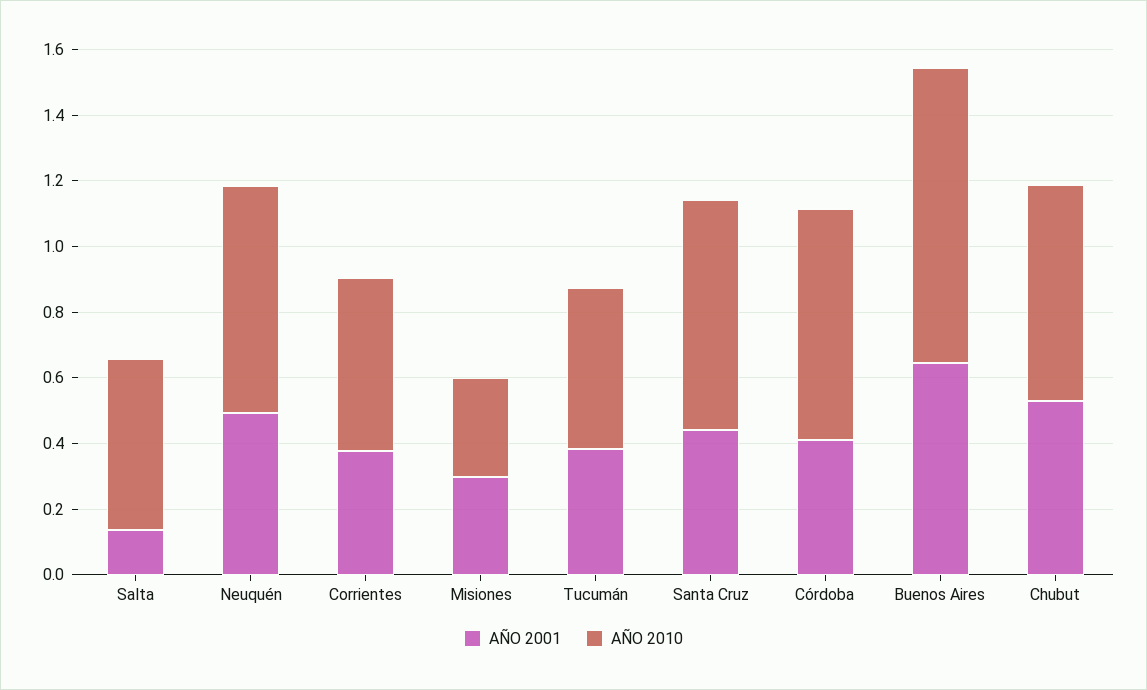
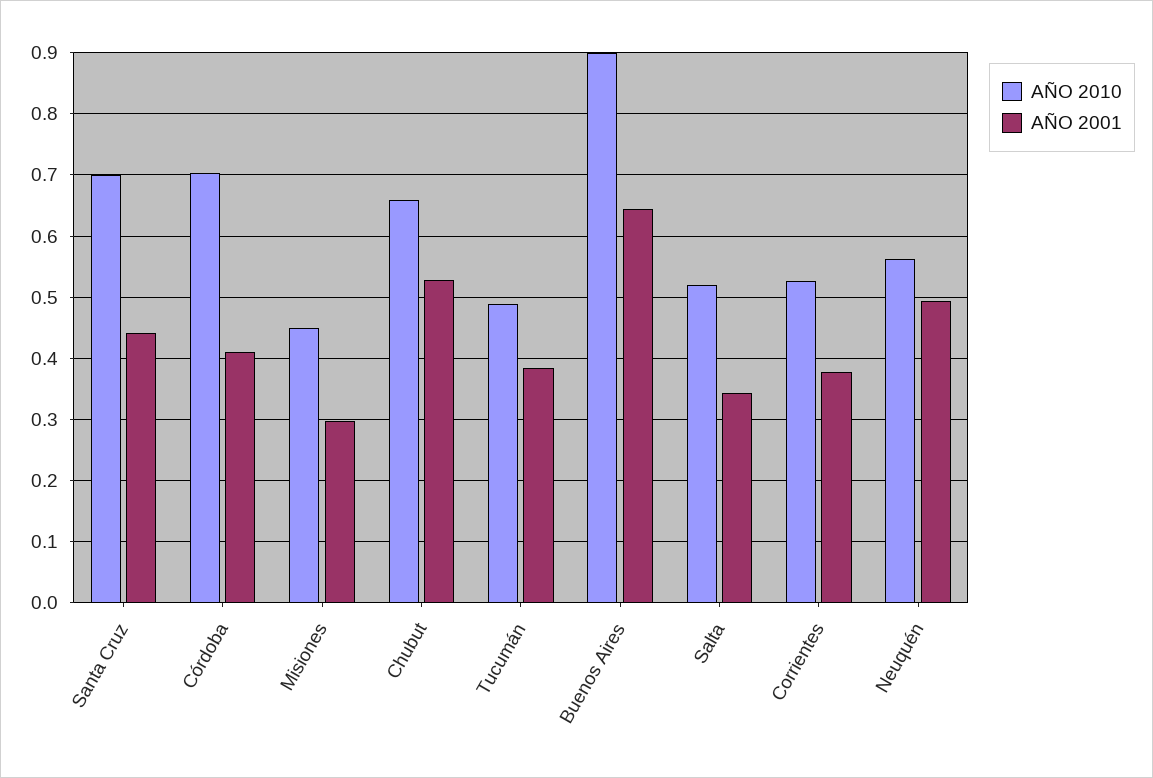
  {
    "AÑO 2001": {
-     "Salta": 0.15,
+     "Salta": 0.34,
      "Neuquén": 0.49,
      "Corrientes": 0.38,
      "Misiones": 0.3,
      "Tucumán": 0.38,
      "Santa Cruz": 0.44,
      "Córdoba": 0.41,
      "Buenos Aires": 0.64,
      "Chubut": 0.53
    },
    "AÑO 2010": {
      "Salta": 0.52,
-     "Neuquén": 0.7,
+     "Neuquén": 0.56,
      "Corrientes": 0.53,
-     "Misiones": 0.3,
+     "Misiones": 0.45,
      "Tucumán": 0.49,
      "Santa Cruz": 0.7,
      "Córdoba": 0.7,
      "Buenos Aires": 0.9,
      "Chubut": 0.66
    }
  }

